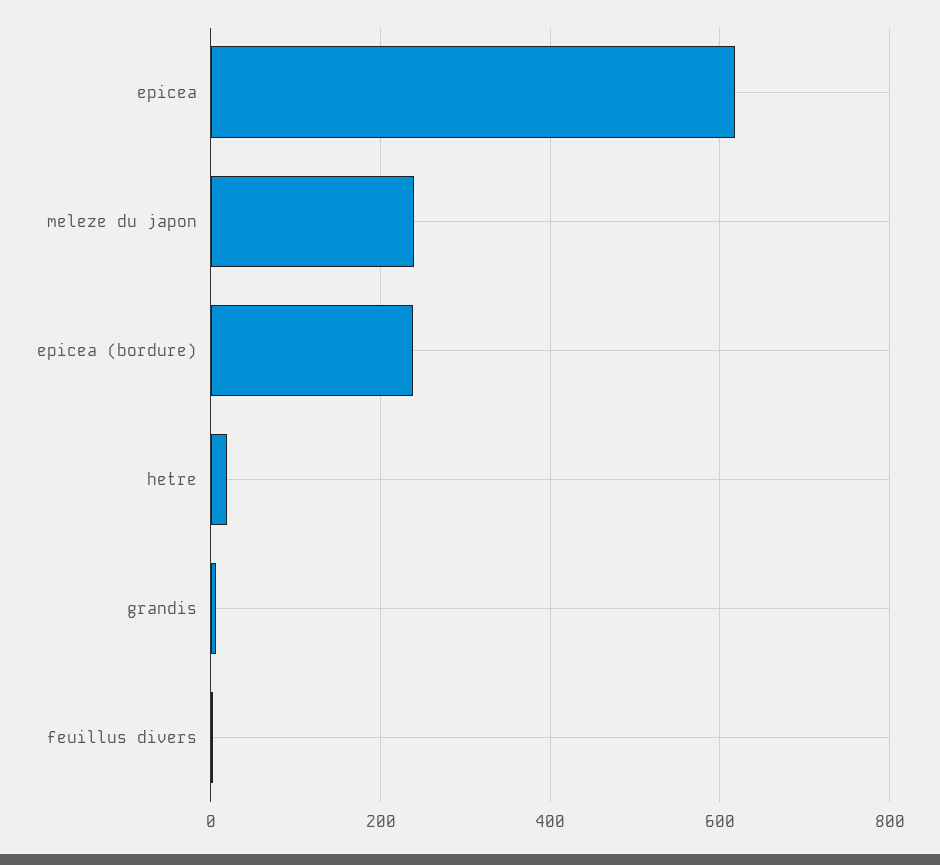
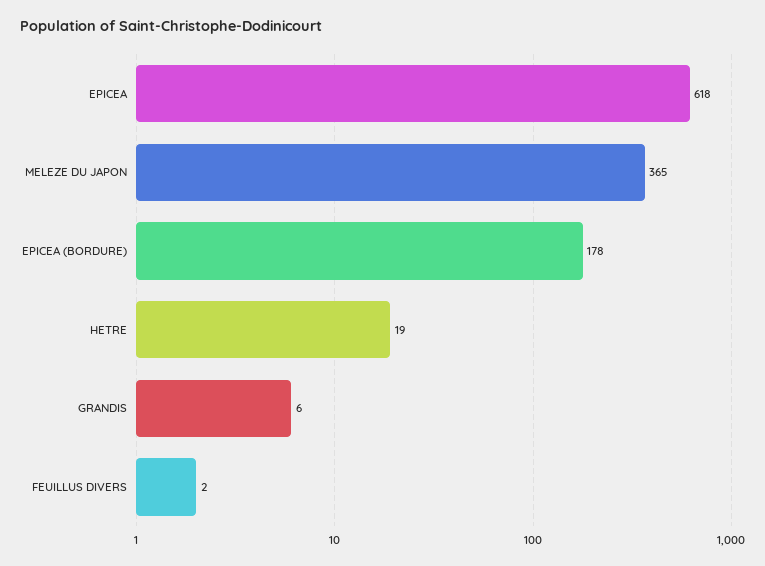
  {
    "epicea": 618,
-   "meleze du japon": 240,
+   "meleze du japon": 365,
-   "epicea (bordure)": 240,
+   "epicea (bordure)": 178,
    "hetre": 19,
    "grandis": 6,
    "feuillus divers": 2
  }

